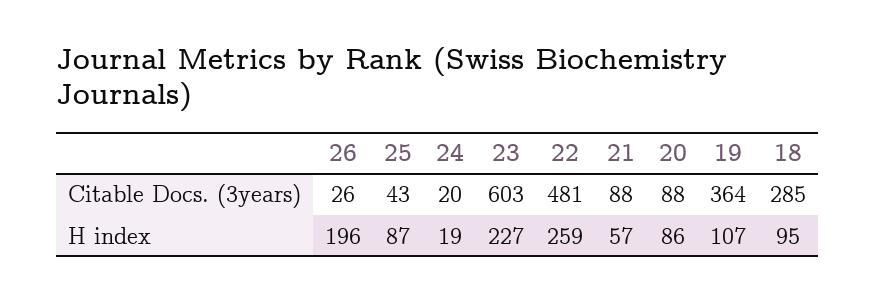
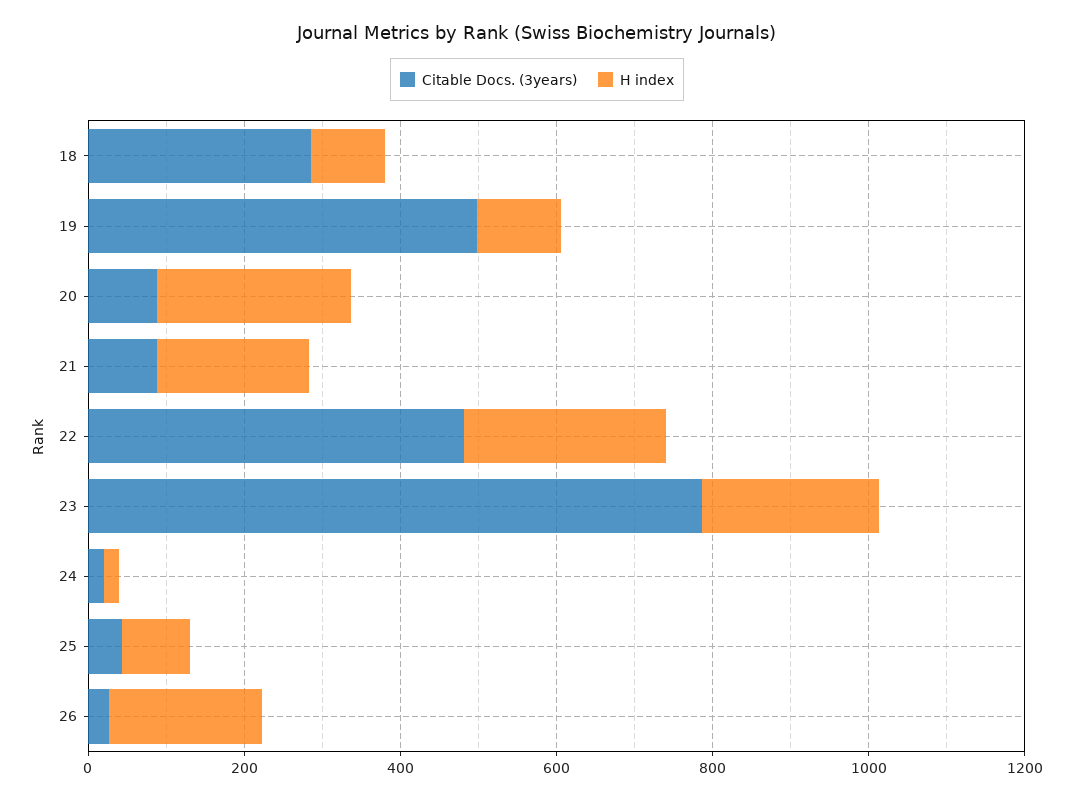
  {
    "Citable Docs. (3years)": {
      "26": 26,
      "25": 43,
      "24": 20,
-     "23": 603,
+     "23": 800,
      "22": 481,
      "21": 88,
      "20": 88,
-     "19": 364,
+     "19": 500,
      "18": 285
    },
    "H index": {
      "26": 196,
      "25": 87,
      "24": 19,
      "23": 227,
      "22": 259,
-     "21": 57,
+     "21": 200,
-     "20": 86,
+     "20": 250,
      "19": 107,
      "18": 95
    }
  }

